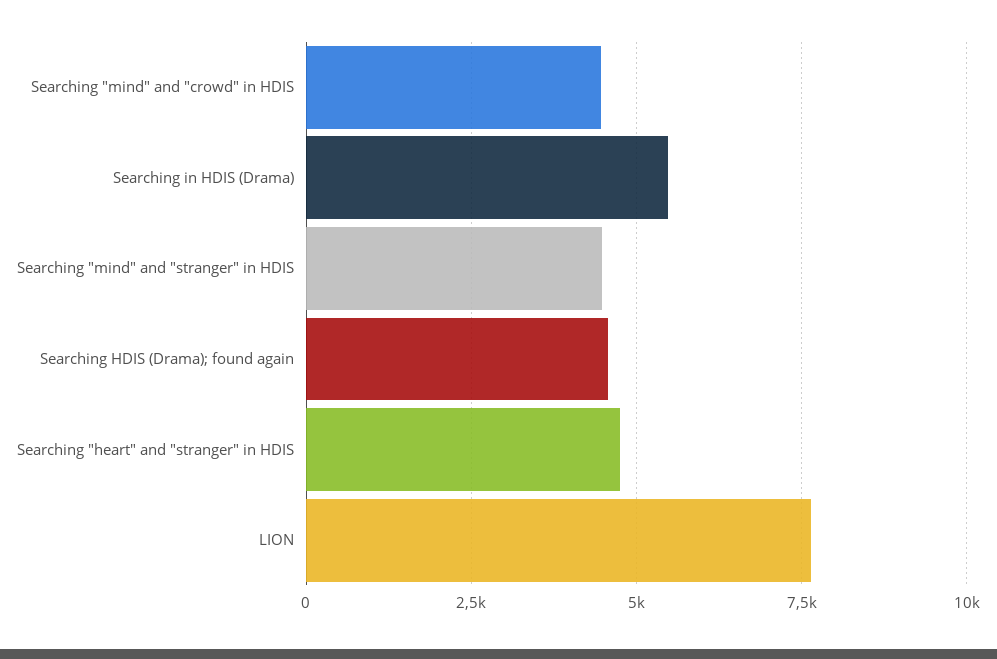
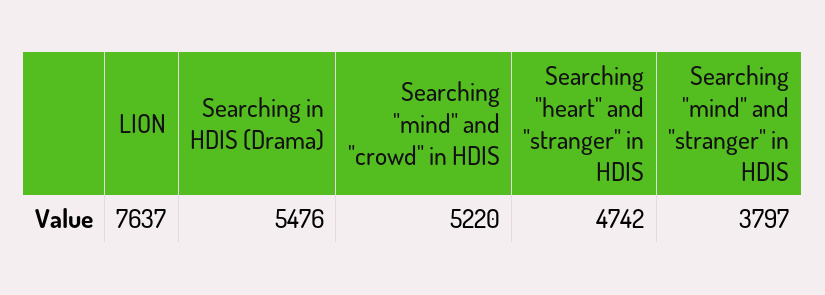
  {
-   "Searching \"mind\" and \"crowd\" in HDIS": 4500,
+   "Searching \"mind\" and \"crowd\" in HDIS": 5220,
    "Searching in HDIS (Drama)": 5476,
-   "Searching \"mind\" and \"stranger\" in HDIS": 4500,
+   "Searching \"mind\" and \"stranger\" in HDIS": 3797,
-   "Searching HDIS (Drama); found again": 4500,
    "Searching \"heart\" and \"stranger\" in HDIS": 4742,
    "LION": 7637
  }

